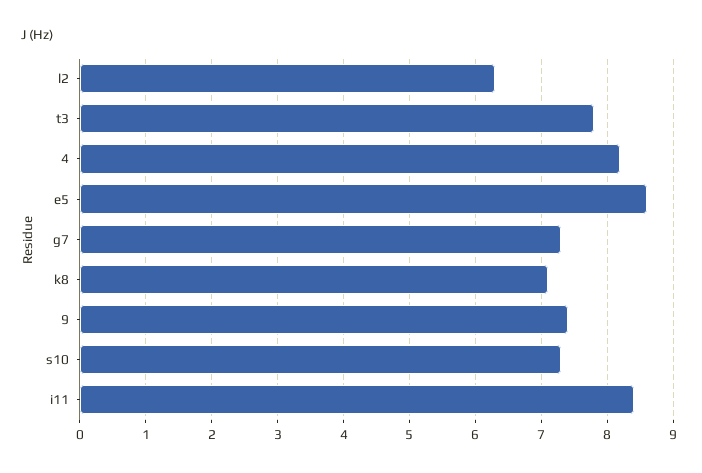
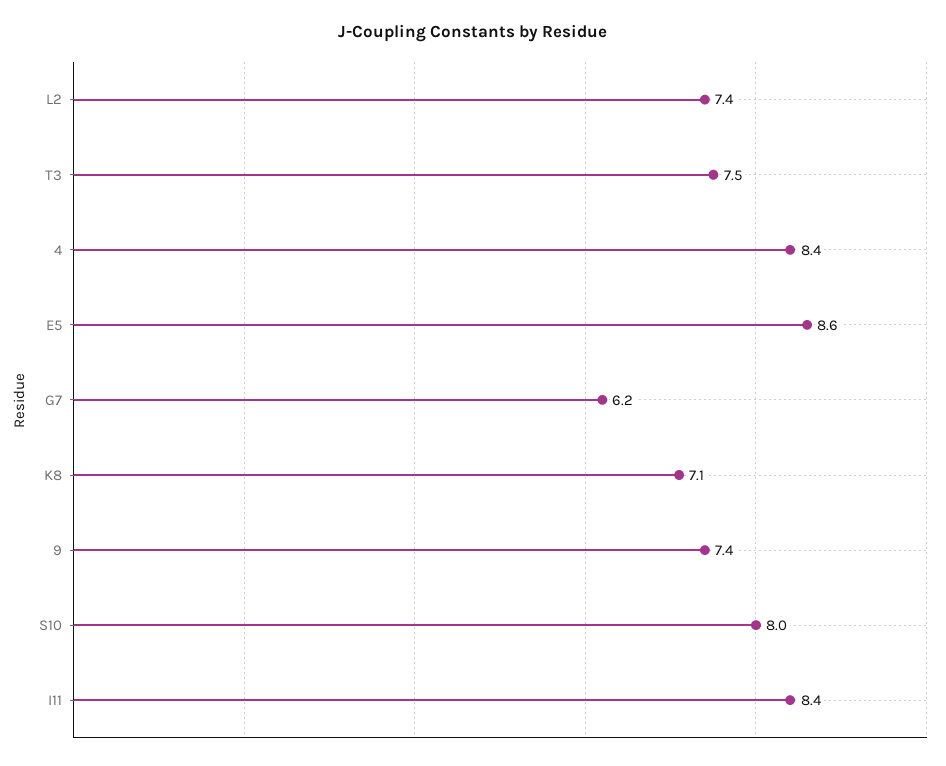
  {
-   "l2": 6.3,
+   "l2": 7.4,
-   "t3": 7.8,
+   "t3": 7.5,
-   "4": 8.2,
+   "4": 8.4,
    "e5": 8.6,
-   "g7": 7.3,
+   "g7": 6.2,
    "k8": 7.1,
    "9": 7.4,
-   "s10": 7.3,
+   "s10": 8,
    "i11": 8.4
  }

